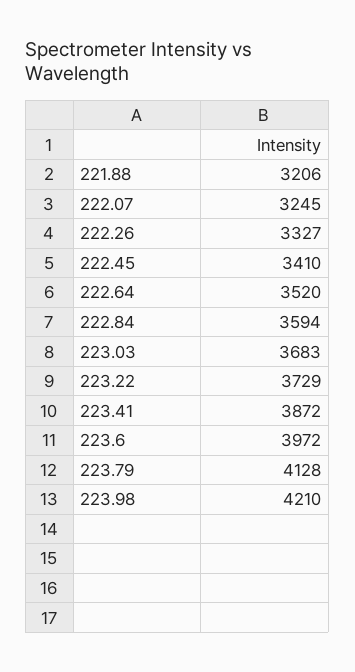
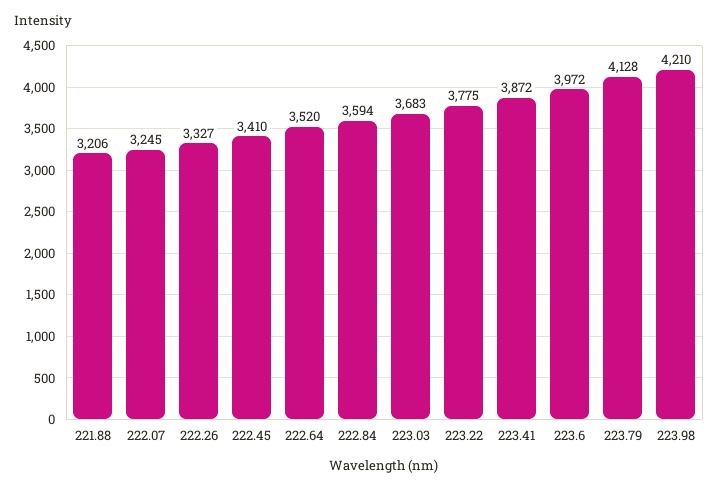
  {
    "221.88": 3206,
    "222.07": 3245,
    "222.26": 3327,
    "222.45": 3410,
    "222.64": 3520,
    "222.84": 3594,
    "223.03": 3683,
-   "223.22": 3729,
+   "223.22": 3775,
    "223.41": 3872,
    "223.6": 3972,
    "223.79": 4128,
    "223.98": 4210
  }

